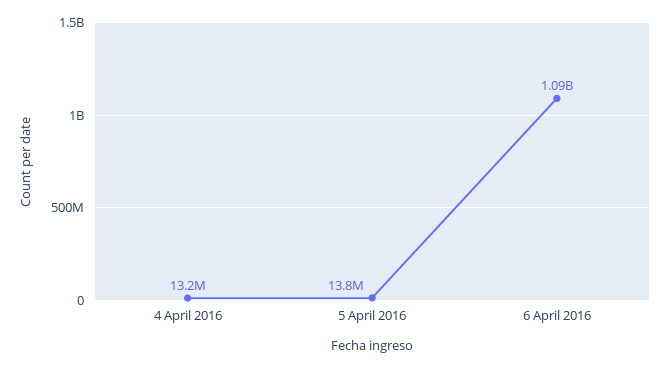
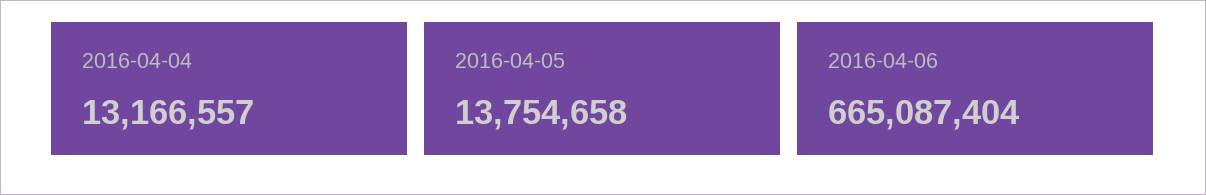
  {
    "4 April 2016": 13166557,
    "5 April 2016": 13754658,
-   "6 April 2016": 1090000000
+   "6 April 2016": 665087404
  }

